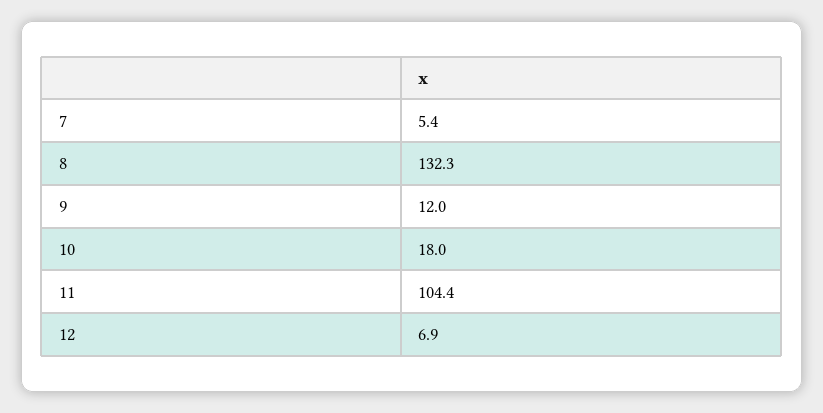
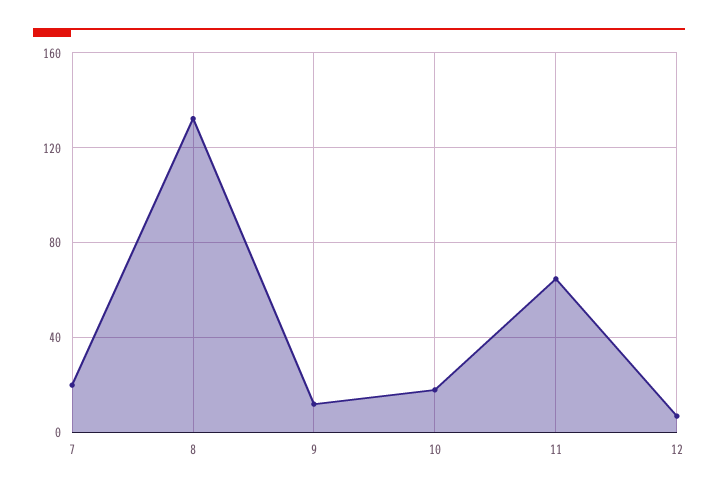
  {
-   "7": 5.4,
+   "7": 20,
    "8": 132.3,
    "9": 12,
    "10": 18,
-   "11": 104.4,
+   "11": 65,
    "12": 6.9
  }

